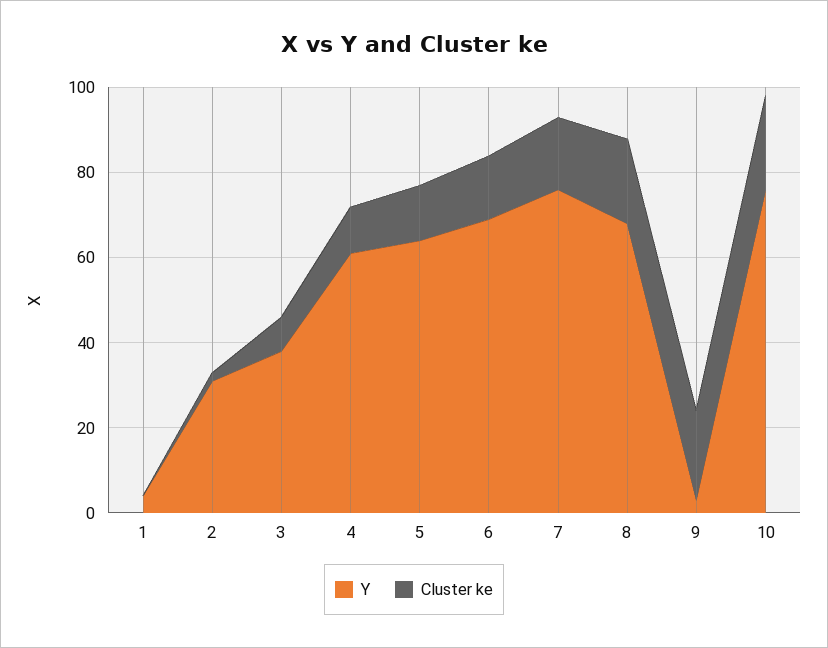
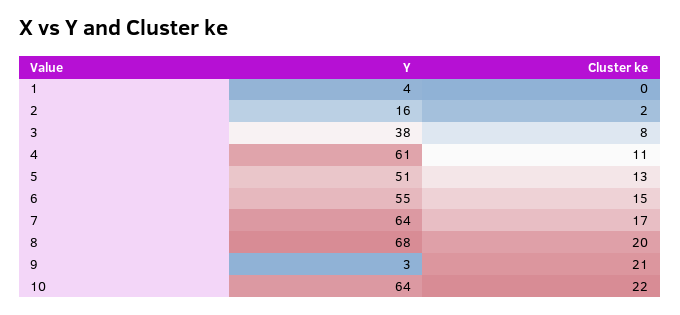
  {
    "Y": {
      "1": 4,
-     "2": 30,
+     "2": 16,
      "3": 38,
      "4": 61,
-     "5": 65,
+     "5": 51,
-     "6": 70,
+     "6": 55,
-     "7": 75,
+     "7": 64,
      "8": 68,
      "9": 3,
-     "10": 75
+     "10": 64
    },
    "Cluster ke": {
      "1": 0,
      "2": 2,
      "3": 8,
      "4": 11,
      "5": 13,
      "6": 15,
      "7": 17,
      "8": 20,
      "9": 21,
      "10": 22
    }
  }

